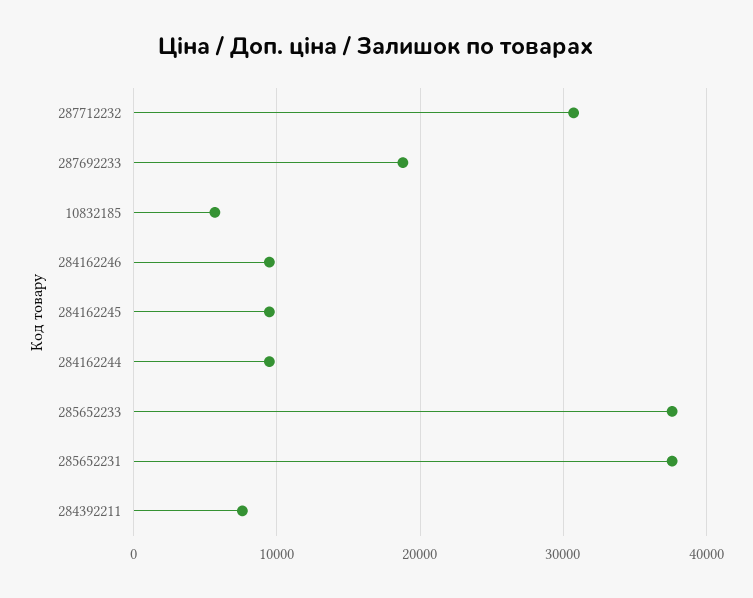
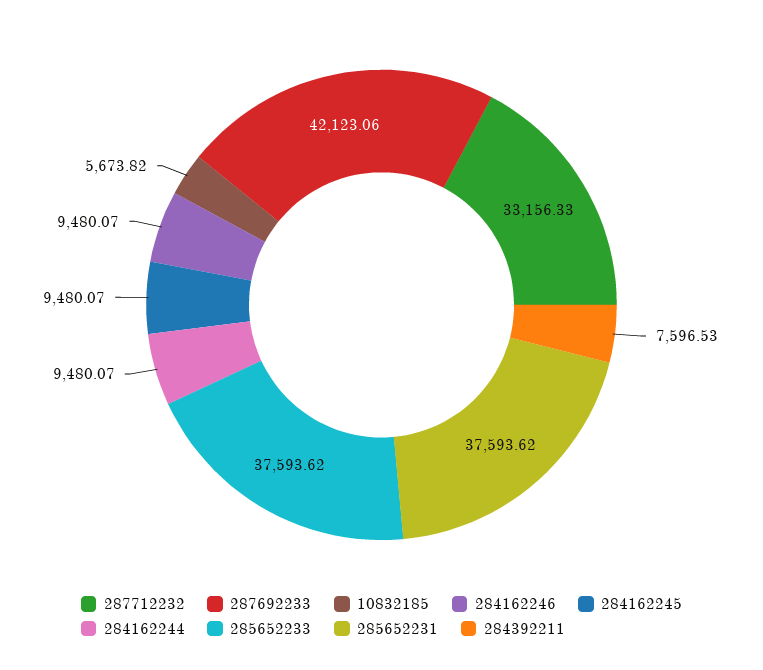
  {
-   "287712232": 31000,
+   "287712232": 33156.33,
-   "287692233": 19000,
+   "287692233": 42123.06,
    "10832185": 5673.82,
    "284162246": 9480.07,
    "284162245": 9480.07,
    "284162244": 9480.07,
    "285652233": 37593.62,
    "285652231": 37593.62,
    "284392211": 7596.53
  }

